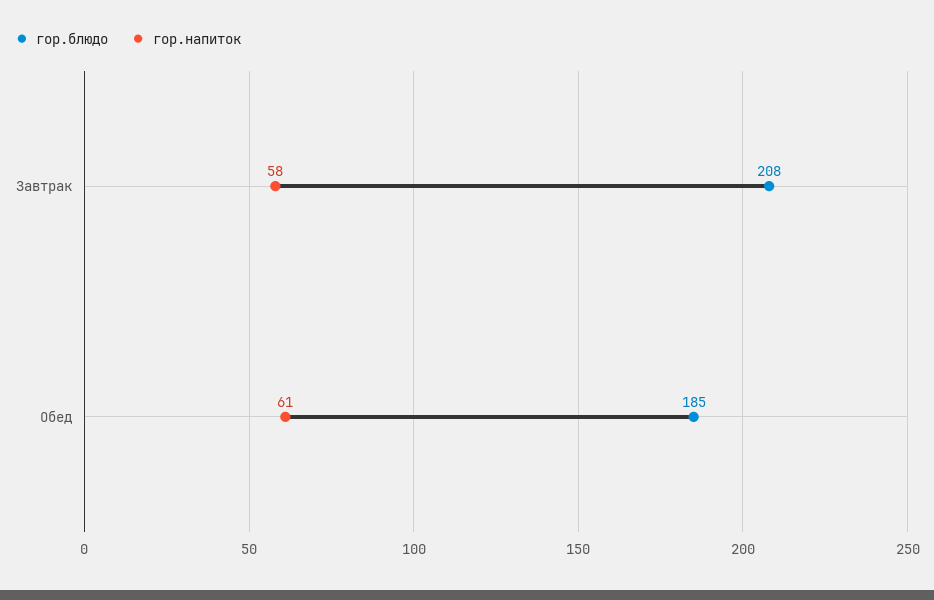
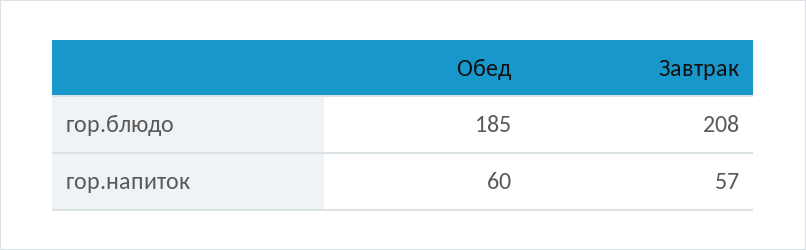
  {
    "гор.блюдо": {
      "Завтрак": 208,
      "Обед": 185
    },
    "гор.напиток": {
-     "Завтрак": 58,
+     "Завтрак": 57,
-     "Обед": 61
+     "Обед": 60
    }
  }

